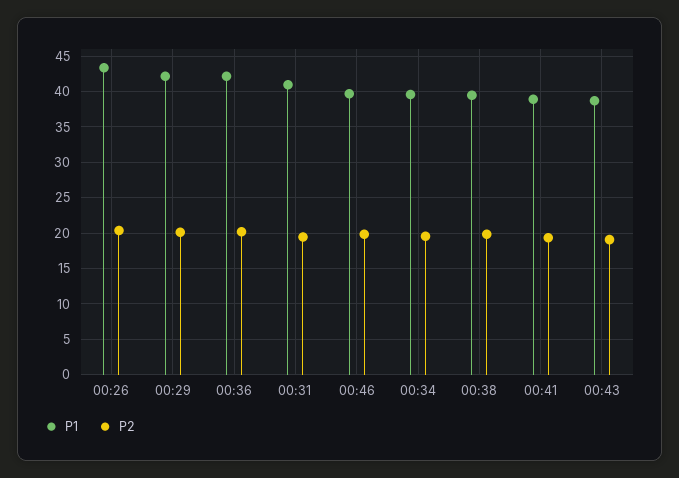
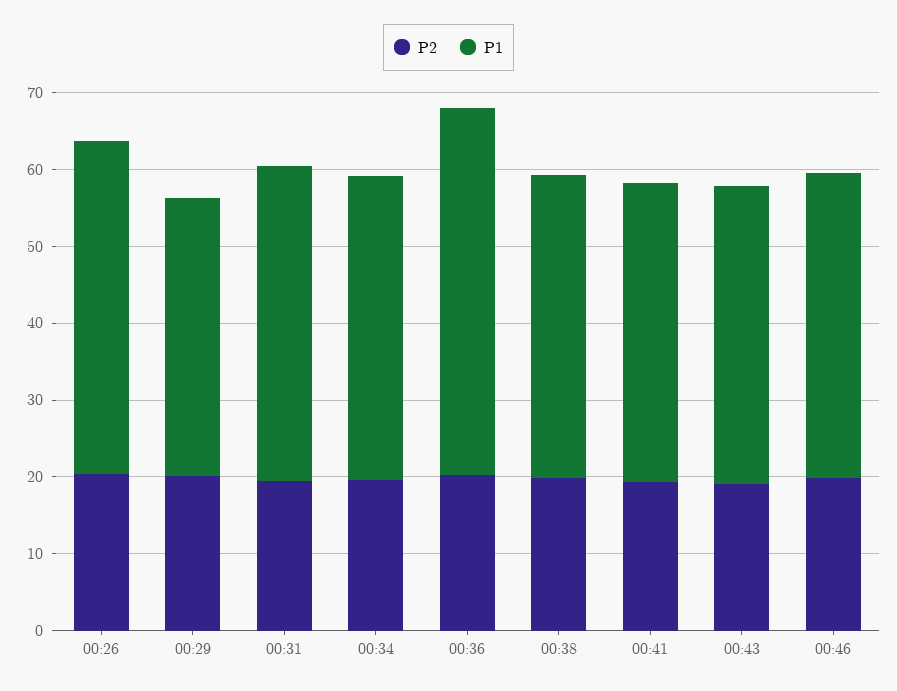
  {
    "P1": {
      "00:26": 43,
-     "00:29": 42,
+     "00:29": 36,
-     "00:36": 42,
+     "00:36": 48,
      "00:31": 41,
      "00:46": 40,
      "00:34": 40,
      "00:38": 39,
      "00:41": 39,
      "00:43": 39
    },
    "P2": {
      "00:26": 20,
      "00:29": 20,
      "00:36": 20,
      "00:31": 19,
      "00:46": 20,
      "00:34": 20,
      "00:38": 20,
      "00:41": 19,
      "00:43": 19
    }
  }

